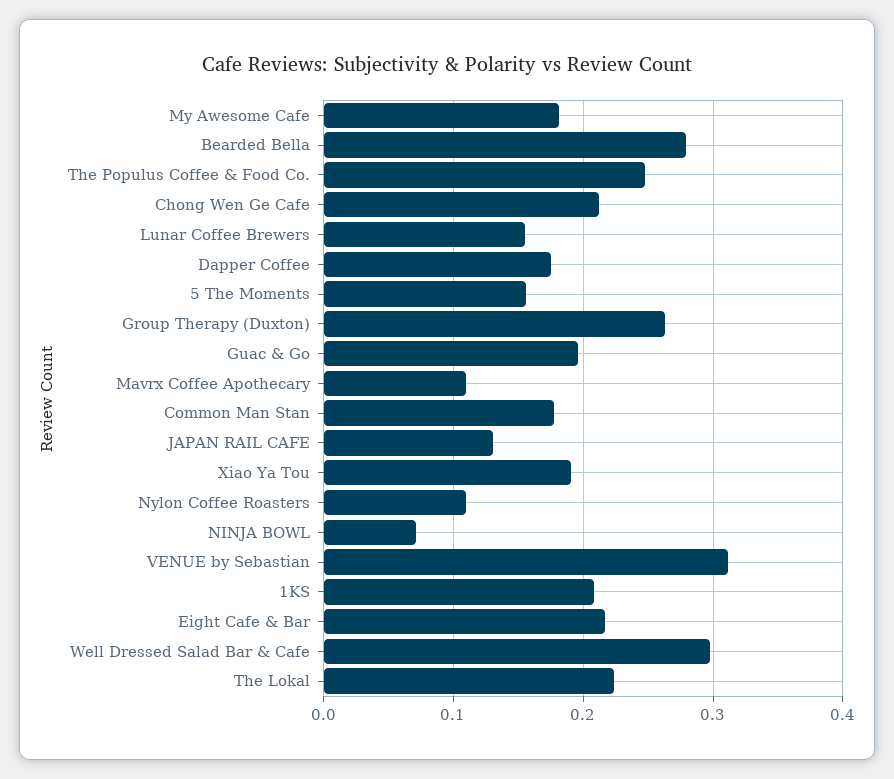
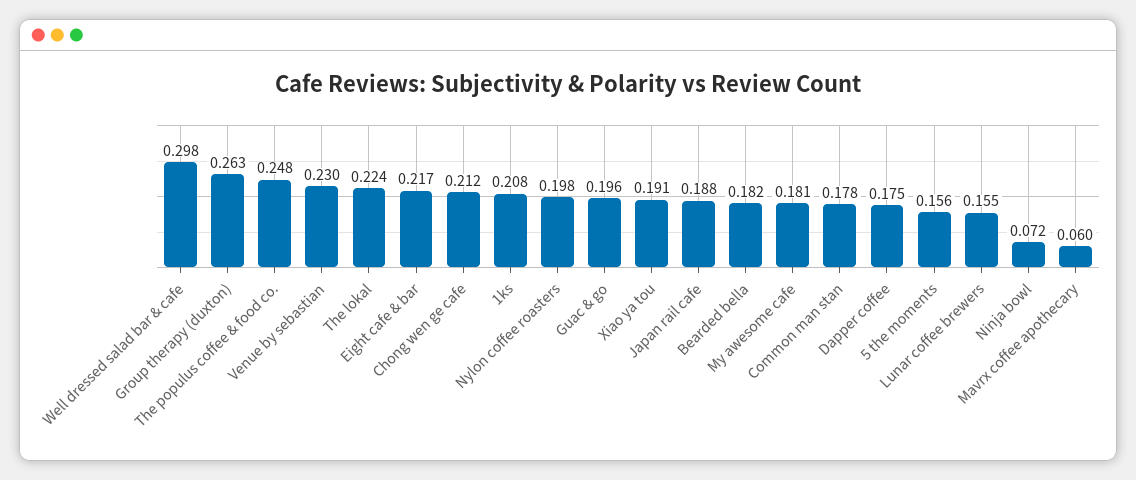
  {
    "My Awesome Cafe": 0.181,
-   "Bearded Bella": 0.28,
+   "Bearded Bella": 0.182,
    "The Populus Coffee & Food Co.": 0.248,
    "Chong Wen Ge Cafe": 0.212,
    "Lunar Coffee Brewers": 0.155,
    "Dapper Coffee": 0.175,
    "5 The Moments": 0.156,
    "Group Therapy (Duxton)": 0.263,
    "Guac & Go": 0.196,
-   "Mavrx Coffee Apothecary": 0.11,
+   "Mavrx Coffee Apothecary": 0.06,
    "Common Man Stan": 0.178,
-   "JAPAN RAIL CAFE": 0.13,
+   "JAPAN RAIL CAFE": 0.188,
    "Xiao Ya Tou": 0.191,
-   "Nylon Coffee Roasters": 0.11,
+   "Nylon Coffee Roasters": 0.198,
    "NINJA BOWL": 0.072,
-   "VENUE by Sebastian": 0.31,
+   "VENUE by Sebastian": 0.23,
    "1KS": 0.208,
    "Eight Cafe & Bar": 0.217,
    "Well Dressed Salad Bar & Cafe": 0.298,
    "The Lokal": 0.224
  }

